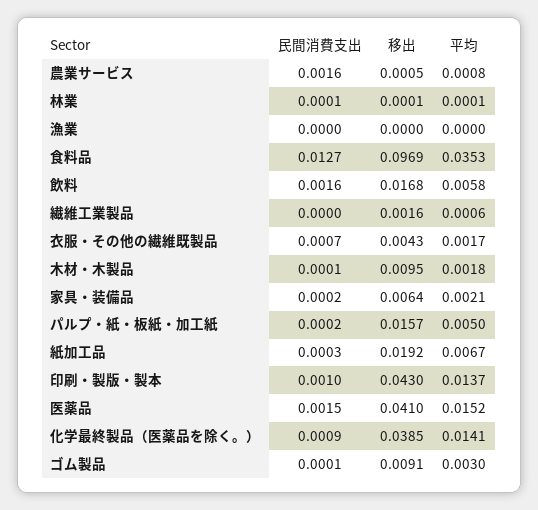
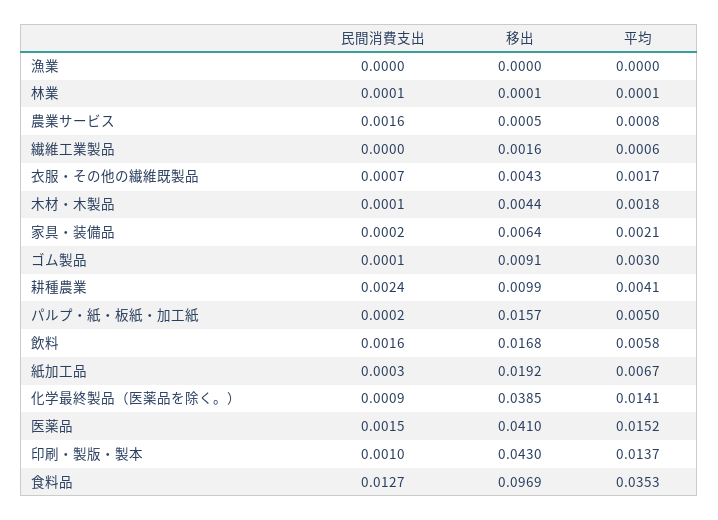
  {
    "民間消費支出": {
      "農業サービス": 0.0016,
      "林業": 0.0001,
      "漁業": 0,
      "食料品": 0.0127,
      "飲料": 0.0016,
      "繊維工業製品": 0,
      "衣服・その他の繊維既製品": 0.0007,
      "木材・木製品": 0.0001,
      "家具・装備品": 0.0002,
      "パルプ・紙・板紙・加工紙": 0.0002,
      "紙加工品": 0.0003,
      "印刷・製版・製本": 0.001,
      "医薬品": 0.0015,
      "化学最終製品（医薬品を除く。）": 0.0009,
-     "ゴム製品": 0.0001
+     "ゴム製品": 0.0001,
+     "耕種農業": 0.0024
    },
    "移出": {
      "農業サービス": 0.0005,
      "林業": 0.0001,
      "漁業": 0,
      "食料品": 0.0969,
      "飲料": 0.0168,
      "繊維工業製品": 0.0016,
      "衣服・その他の繊維既製品": 0.0043,
-     "木材・木製品": 0.0095,
+     "木材・木製品": 0.0044,
      "家具・装備品": 0.0064,
      "パルプ・紙・板紙・加工紙": 0.0157,
      "紙加工品": 0.0192,
      "印刷・製版・製本": 0.043,
      "医薬品": 0.041,
      "化学最終製品（医薬品を除く。）": 0.0385,
-     "ゴム製品": 0.0091
+     "ゴム製品": 0.0091,
+     "耕種農業": 0.0099
    },
    "平均": {
      "農業サービス": 0.0008,
      "林業": 0.0001,
      "漁業": 0,
      "食料品": 0.0353,
      "飲料": 0.0058,
      "繊維工業製品": 0.0006,
      "衣服・その他の繊維既製品": 0.0017,
      "木材・木製品": 0.0018,
      "家具・装備品": 0.0021,
      "パルプ・紙・板紙・加工紙": 0.005,
      "紙加工品": 0.0067,
      "印刷・製版・製本": 0.0137,
      "医薬品": 0.0152,
      "化学最終製品（医薬品を除く。）": 0.0141,
-     "ゴム製品": 0.003
+     "ゴム製品": 0.003,
+     "耕種農業": 0.0041
    }
  }

